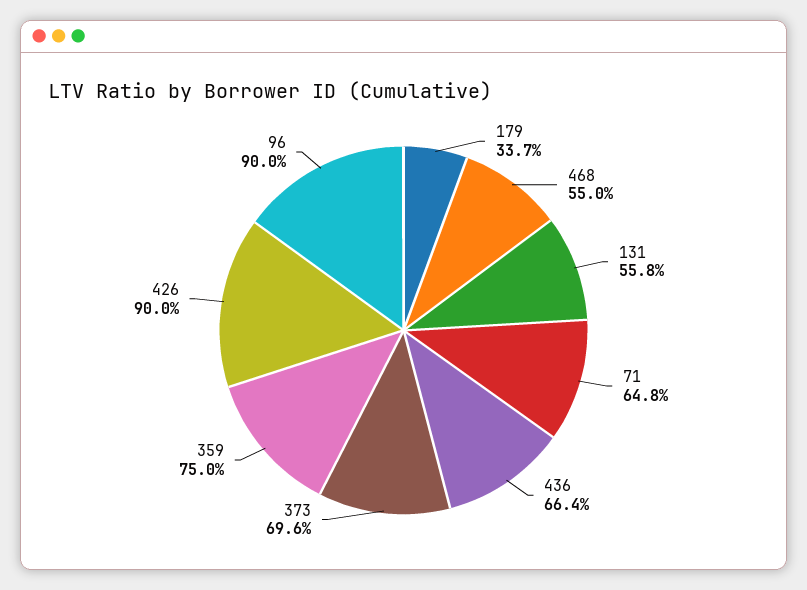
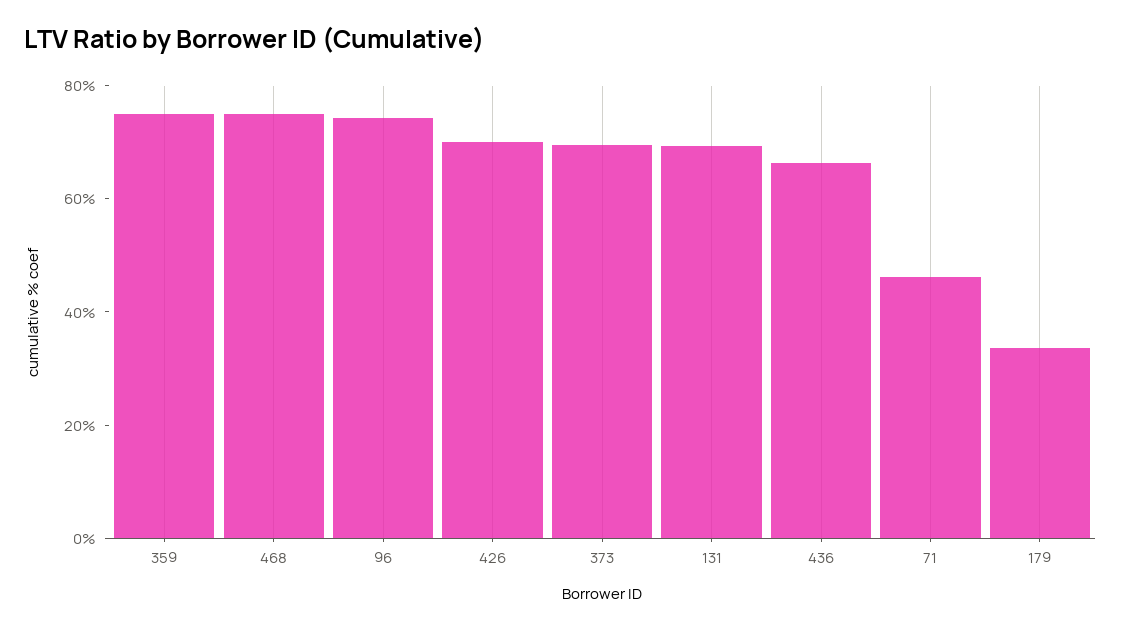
  {
    "179": 33.7,
-   "468": 55,
+   "468": 75,
-   "131": 55.8,
+   "131": 70,
-   "71": 64.8,
+   "71": 45,
    "436": 66.4,
    "373": 69.6,
    "359": 75,
-   "426": 90,
+   "426": 70,
-   "96": 90
+   "96": 75
  }

